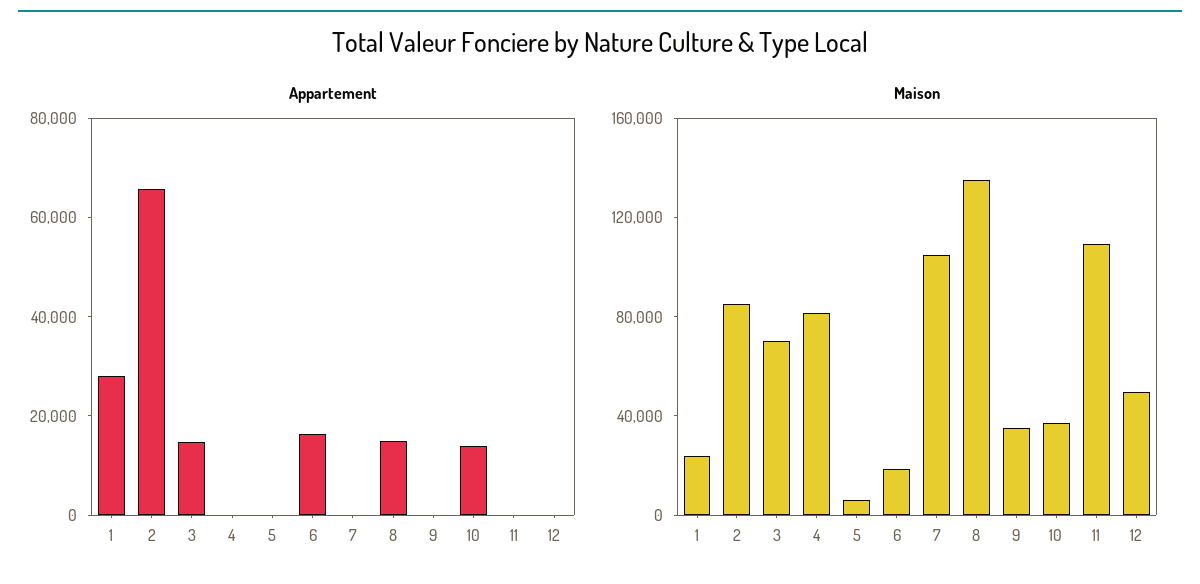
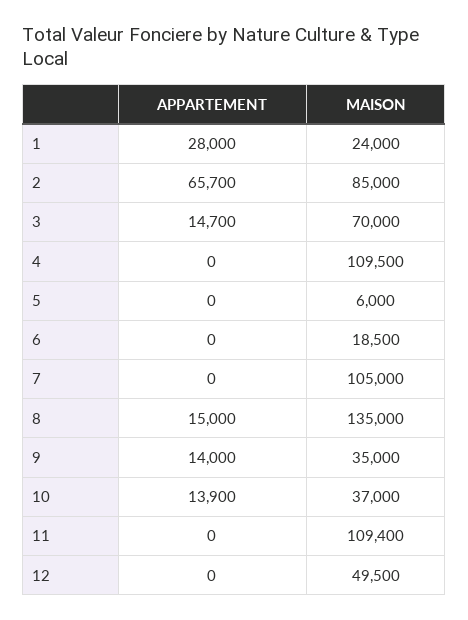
  {
    "Appartement": {
      "1": 28000,
      "2": 65700,
      "3": 14700,
      "4": 0,
      "5": 0,
-     "6": 15000,
+     "6": 0,
      "7": 0,
      "8": 15000,
-     "9": 0,
+     "9": 14000,
      "10": 13900,
      "11": 0,
      "12": 0
    },
    "Maison": {
      "1": 24000,
      "2": 85000,
      "3": 70000,
-     "4": 80000,
+     "4": 109500,
      "5": 6000,
      "6": 18500,
      "7": 105000,
      "8": 135000,
      "9": 35000,
      "10": 37000,
      "11": 109400,
      "12": 49500
    }
  }

